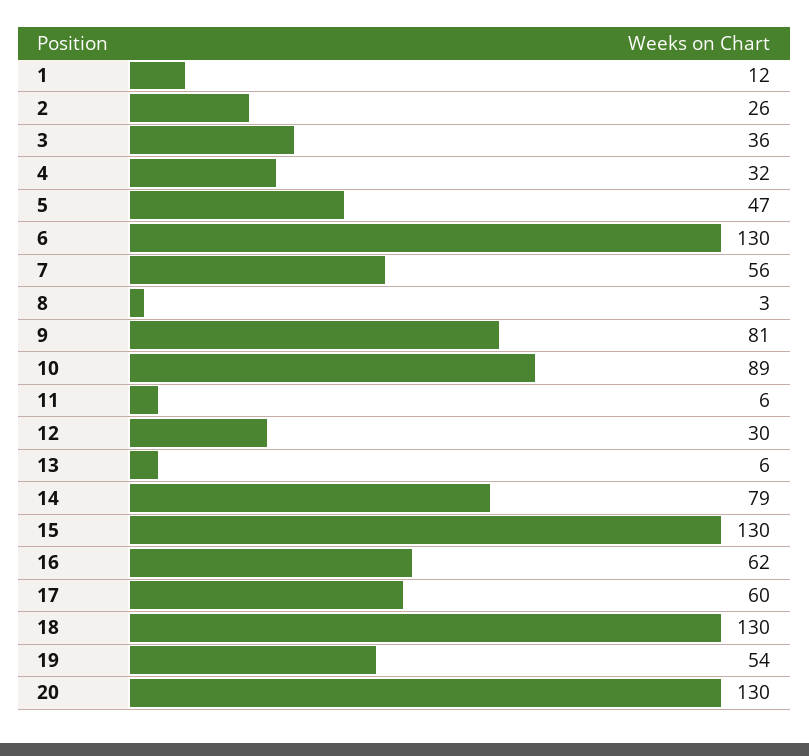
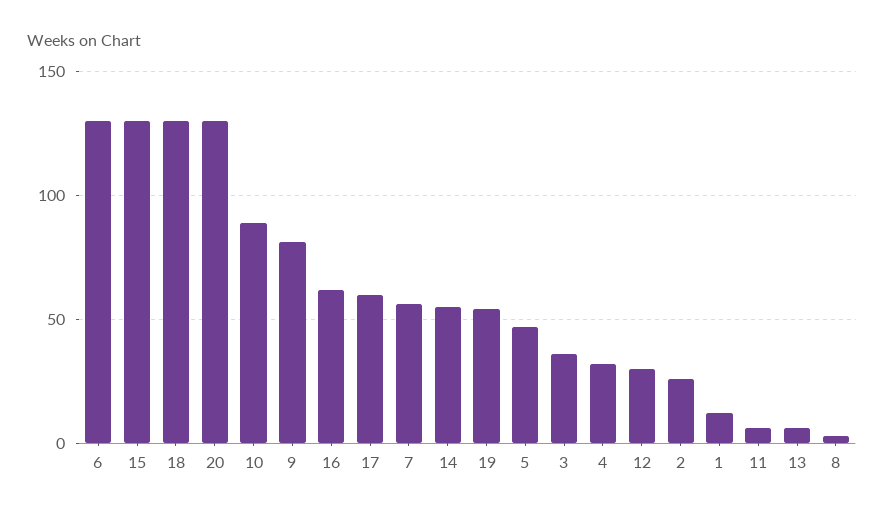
  {
    "1": 12,
    "2": 26,
    "3": 36,
    "4": 32,
    "5": 47,
    "6": 130,
    "7": 56,
    "8": 3,
    "9": 81,
    "10": 89,
    "11": 6,
    "12": 30,
    "13": 6,
-   "14": 79,
+   "14": 55,
    "15": 130,
    "16": 62,
    "17": 60,
    "18": 130,
    "19": 54,
    "20": 130
  }

